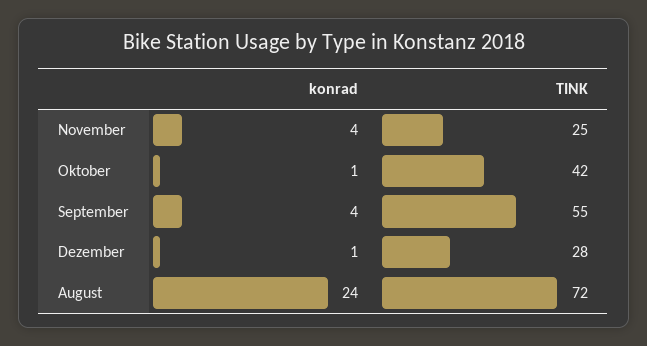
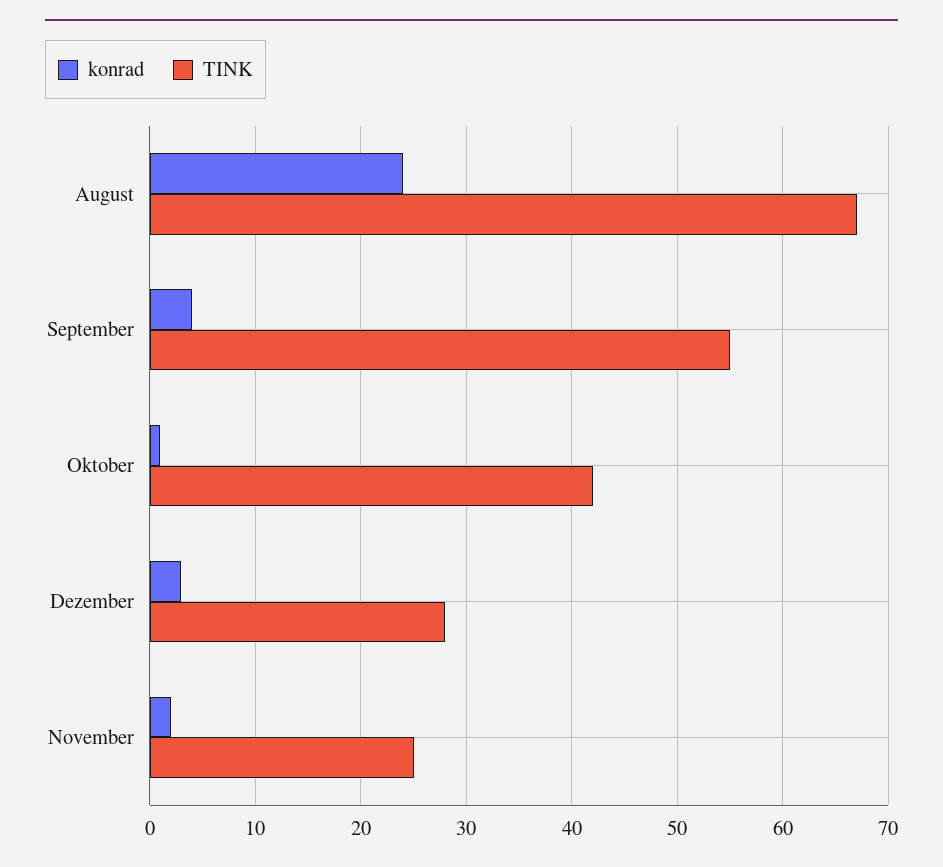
  {
    "konrad": {
-     "November": 4,
+     "November": 2,
      "Oktober": 1,
      "September": 4,
-     "Dezember": 1,
+     "Dezember": 3,
      "August": 24
    },
    "TINK": {
      "November": 25,
      "Oktober": 42,
      "September": 55,
      "Dezember": 28,
-     "August": 72
+     "August": 67
    }
  }

